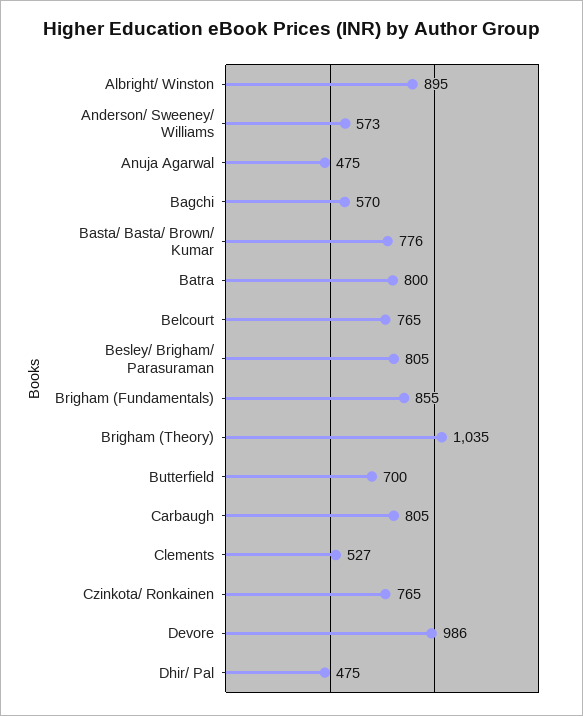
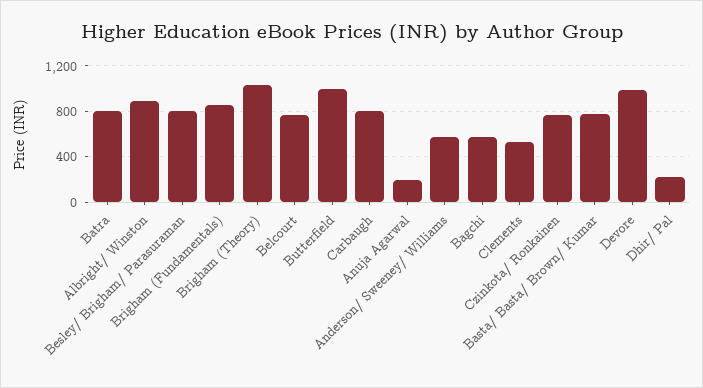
  {
    "Albright/ Winston": 895,
    "Anderson/ Sweeney/ Williams": 573,
-   "Anuja Agarwal": 475,
+   "Anuja Agarwal": 200,
    "Bagchi": 570,
    "Basta/ Basta/ Brown/ Kumar": 776,
    "Batra": 800,
    "Belcourt": 765,
    "Besley/ Brigham/ Parasuraman": 805,
    "Brigham (Fundamentals)": 855,
    "Brigham (Theory)": 1035,
-   "Butterfield": 700,
+   "Butterfield": 1000,
    "Carbaugh": 805,
    "Clements": 527,
    "Czinkota/ Ronkainen": 765,
    "Devore": 986,
-   "Dhir/ Pal": 475
+   "Dhir/ Pal": 200
  }

